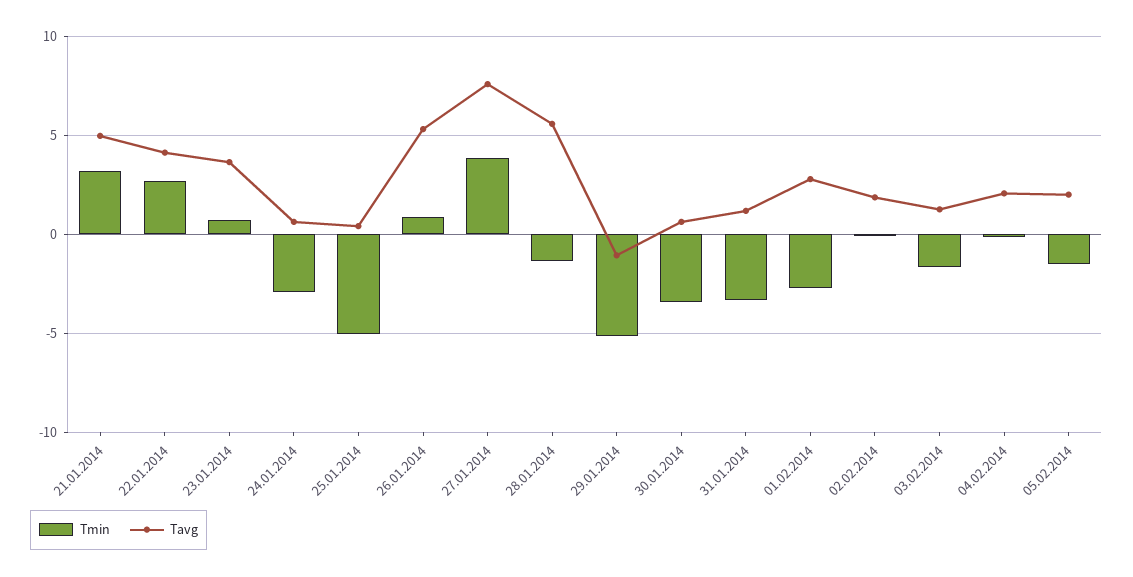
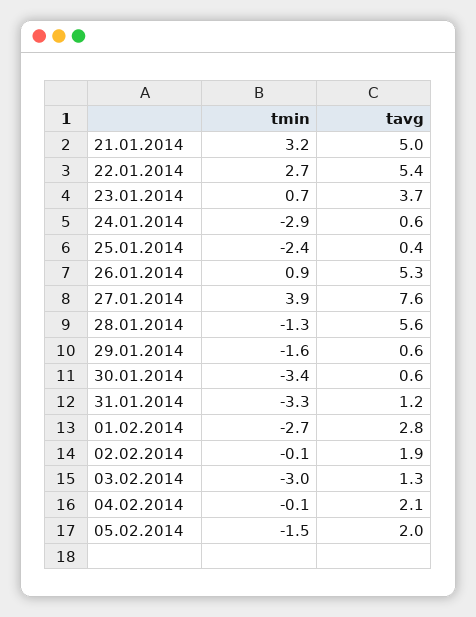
  {
    "Tmin": {
      "21.01.2014": 3.2,
      "22.01.2014": 2.7,
      "23.01.2014": 0.7,
      "24.01.2014": -2.9,
-     "25.01.2014": -5,
+     "25.01.2014": -2.4,
      "26.01.2014": 0.9,
      "27.01.2014": 3.9,
      "28.01.2014": -1.3,
-     "29.01.2014": -5,
+     "29.01.2014": -1.6,
      "30.01.2014": -3.4,
      "31.01.2014": -3.3,
      "01.02.2014": -2.7,
      "02.02.2014": -0.1,
-     "03.02.2014": -1.5,
+     "03.02.2014": -3,
      "04.02.2014": -0.1,
      "05.02.2014": -1.5
    },
    "Tavg": {
      "21.01.2014": 5,
-     "22.01.2014": 4,
+     "22.01.2014": 5.4,
      "23.01.2014": 3.7,
      "24.01.2014": 0.6,
      "25.01.2014": 0.4,
      "26.01.2014": 5.3,
      "27.01.2014": 7.6,
      "28.01.2014": 5.6,
-     "29.01.2014": -1,
+     "29.01.2014": 0.6,
      "30.01.2014": 0.6,
      "31.01.2014": 1.2,
      "01.02.2014": 2.8,
      "02.02.2014": 1.9,
      "03.02.2014": 1.3,
      "04.02.2014": 2.1,
      "05.02.2014": 2
    }
  }

